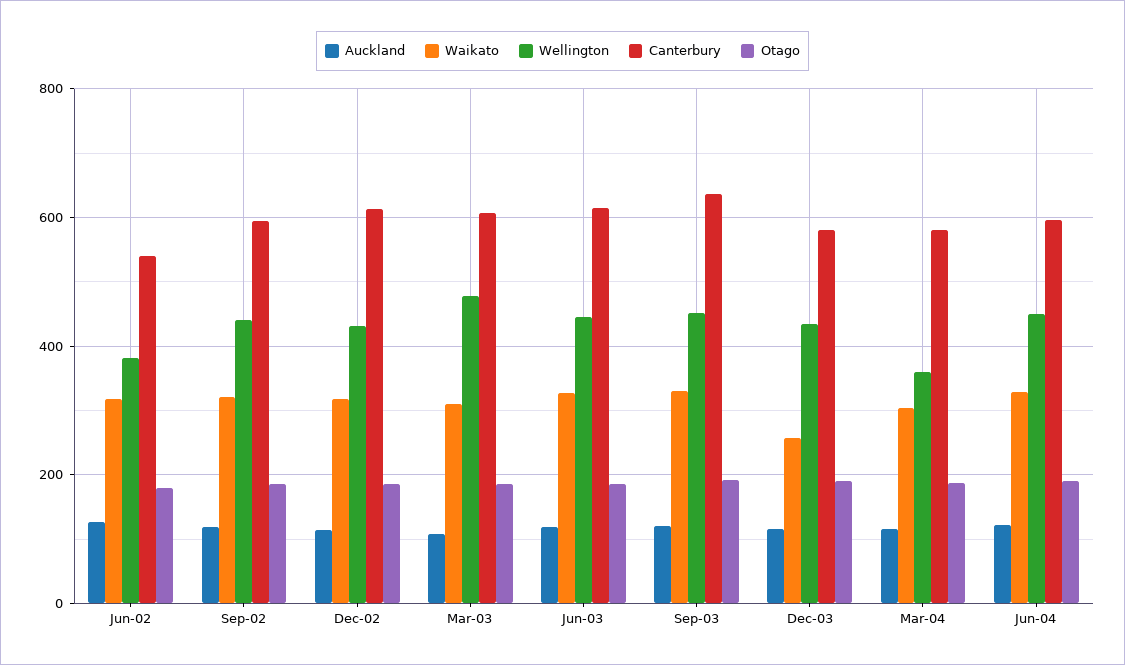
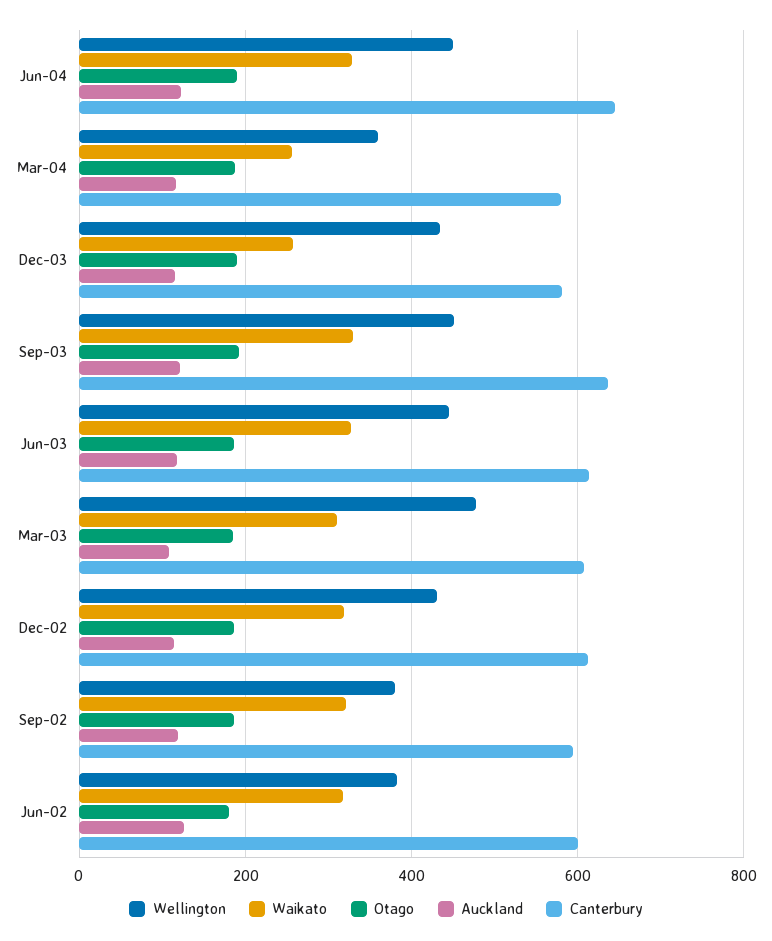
  {
    "Auckland": {
      "Jun-02": 120,
      "Sep-02": 120,
      "Dec-02": 120,
      "Mar-03": 100,
      "Jun-03": 120,
      "Sep-03": 120,
      "Dec-03": 120,
      "Mar-04": 120,
      "Jun-04": 120
    },
    "Waikato": {
      "Jun-02": 320,
      "Sep-02": 320,
      "Dec-02": 320,
      "Mar-03": 320,
      "Jun-03": 320,
      "Sep-03": 340,
      "Dec-03": 260,
-     "Mar-04": 300,
+     "Mar-04": 260,
      "Jun-04": 320
    },
    "Wellington": {
      "Jun-02": 380,
-     "Sep-02": 440,
+     "Sep-02": 380,
      "Dec-02": 440,
      "Mar-03": 480,
      "Jun-03": 440,
      "Sep-03": 460,
      "Dec-03": 440,
      "Mar-04": 360,
      "Jun-04": 460
    },
    "Canterbury": {
-     "Jun-02": 540,
+     "Jun-02": 600,
      "Sep-02": 600,
      "Dec-02": 620,
      "Mar-03": 600,
      "Jun-03": 620,
      "Sep-03": 640,
      "Dec-03": 580,
      "Mar-04": 580,
-     "Jun-04": 600
+     "Jun-04": 640
    },
    "Otago": {
      "Jun-02": 180,
      "Sep-02": 180,
      "Dec-02": 180,
      "Mar-03": 180,
      "Jun-03": 180,
      "Sep-03": 200,
      "Dec-03": 200,
      "Mar-04": 180,
      "Jun-04": 200
    }
  }

